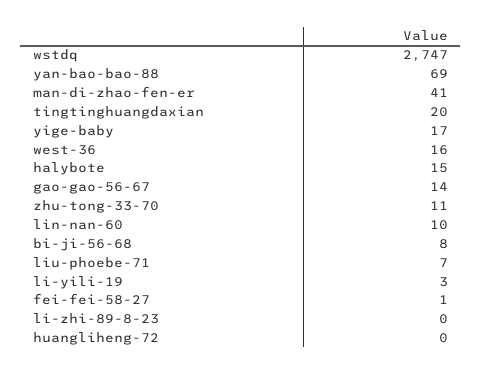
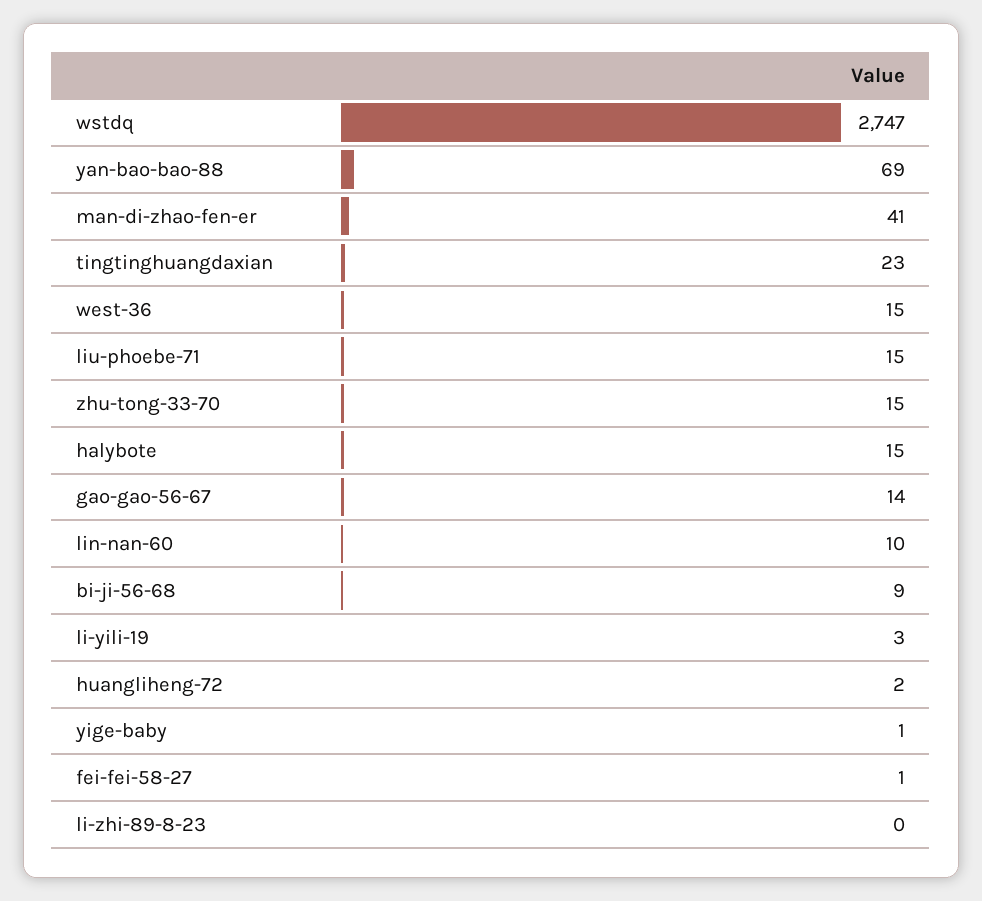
  {
    "wstdq": 2747,
    "yan-bao-bao-88": 69,
    "man-di-zhao-fen-er": 41,
-   "tingtinghuangdaxian": 20,
+   "tingtinghuangdaxian": 23,
-   "yige-baby": 17,
+   "yige-baby": 1,
-   "west-36": 16,
+   "west-36": 15,
    "halybote": 15,
    "gao-gao-56-67": 14,
-   "zhu-tong-33-70": 11,
+   "zhu-tong-33-70": 15,
    "lin-nan-60": 10,
-   "bi-ji-56-68": 8,
+   "bi-ji-56-68": 9,
-   "liu-phoebe-71": 7,
+   "liu-phoebe-71": 15,
    "li-yili-19": 3,
    "fei-fei-58-27": 1,
    "li-zhi-89-8-23": 0,
-   "huangliheng-72": 0
+   "huangliheng-72": 2
  }

